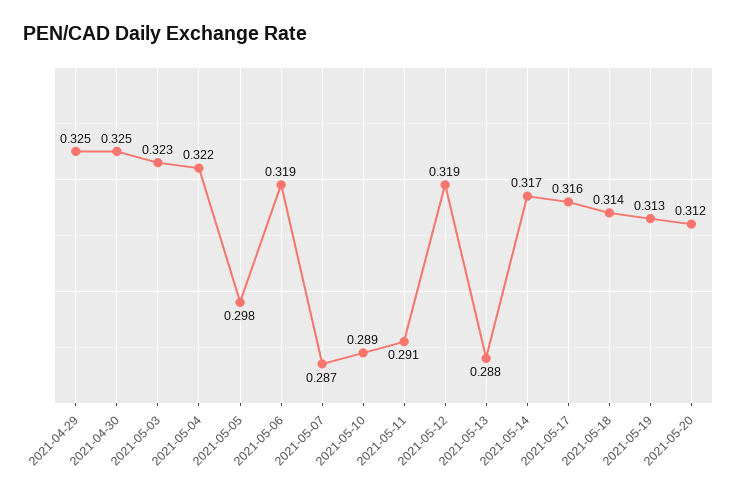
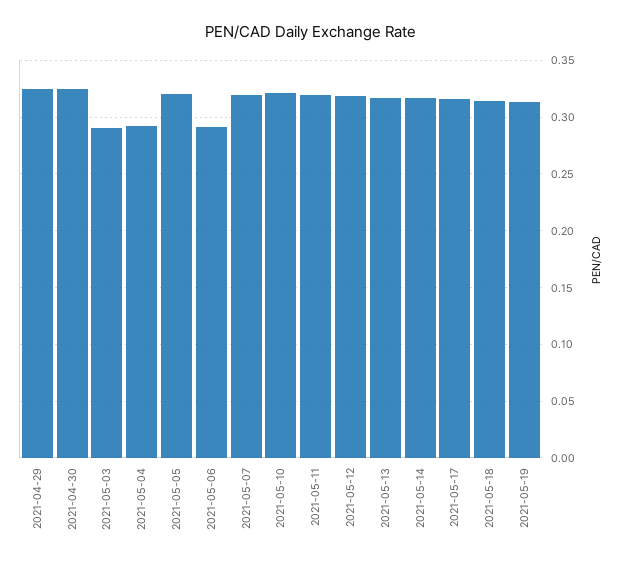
  {
    "2021-04-29": 0.325,
    "2021-04-30": 0.325,
-   "2021-05-03": 0.323,
+   "2021-05-03": 0.29,
-   "2021-05-04": 0.322,
+   "2021-05-04": 0.29,
-   "2021-05-05": 0.298,
+   "2021-05-05": 0.32,
-   "2021-05-06": 0.319,
+   "2021-05-06": 0.29,
-   "2021-05-07": 0.287,
+   "2021-05-07": 0.32,
-   "2021-05-10": 0.289,
+   "2021-05-10": 0.32,
-   "2021-05-11": 0.291,
+   "2021-05-11": 0.32,
    "2021-05-12": 0.319,
-   "2021-05-13": 0.288,
+   "2021-05-13": 0.32,
    "2021-05-14": 0.317,
    "2021-05-17": 0.316,
    "2021-05-18": 0.314,
-   "2021-05-19": 0.313,
+   "2021-05-19": 0.313
-   "2021-05-20": 0.312
  }

